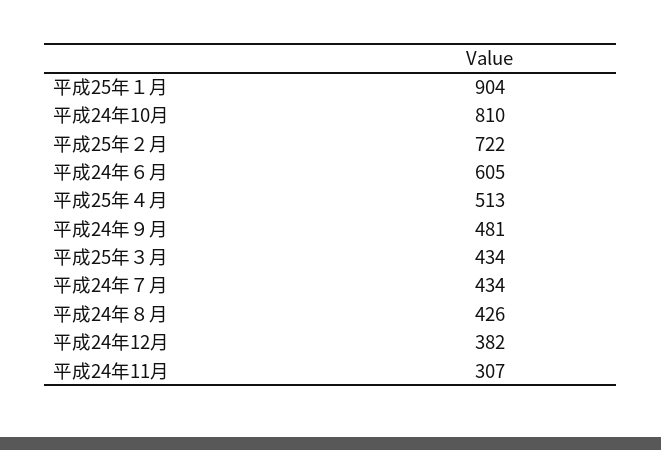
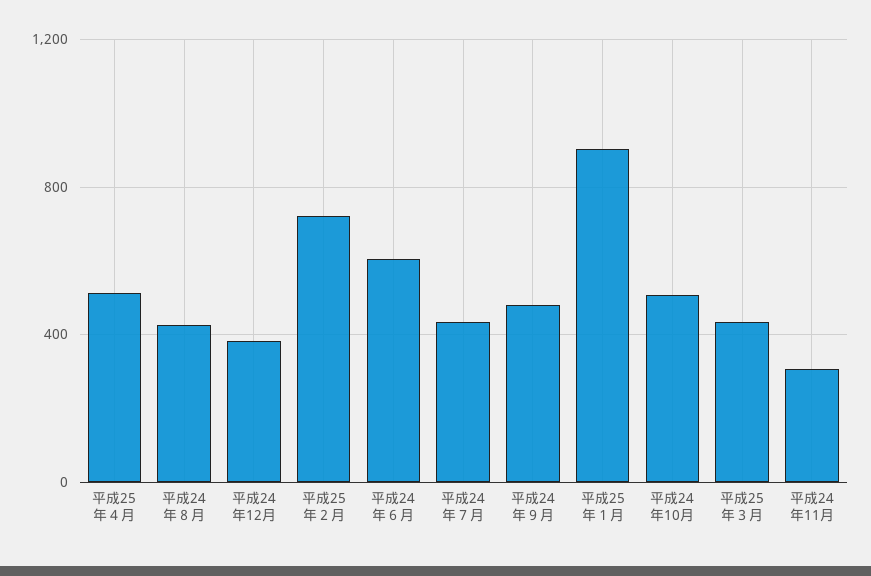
  {
    "平成25年１月": 904,
-   "平成24年10月": 810,
+   "平成24年10月": 500,
    "平成25年２月": 722,
    "平成24年６月": 605,
    "平成25年４月": 513,
    "平成24年９月": 481,
    "平成25年３月": 434,
    "平成24年７月": 434,
    "平成24年８月": 426,
    "平成24年12月": 382,
    "平成24年11月": 307
  }

